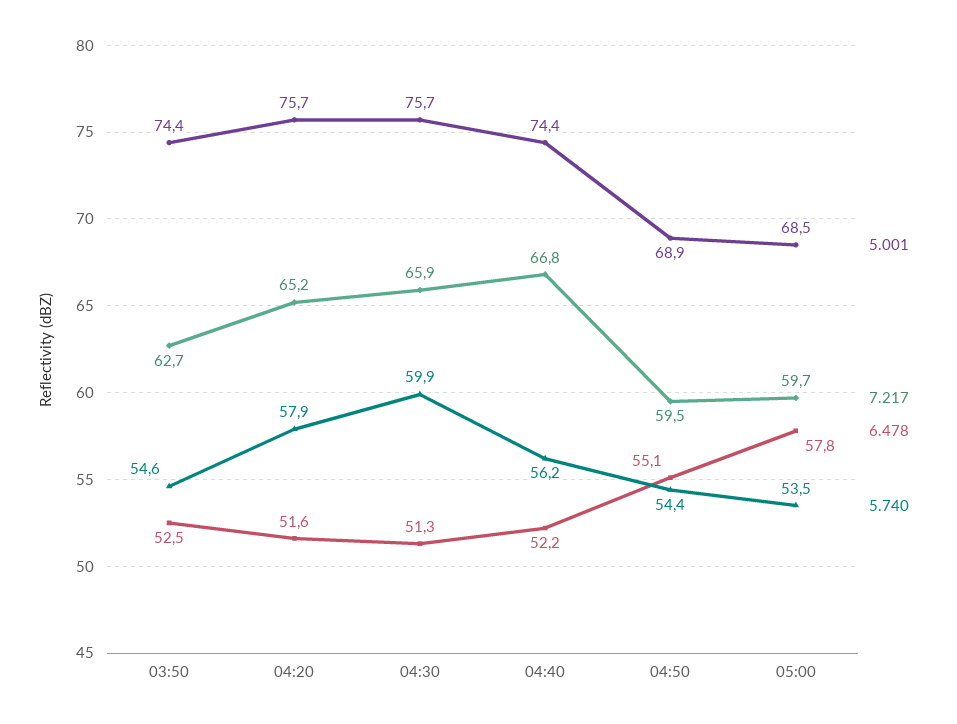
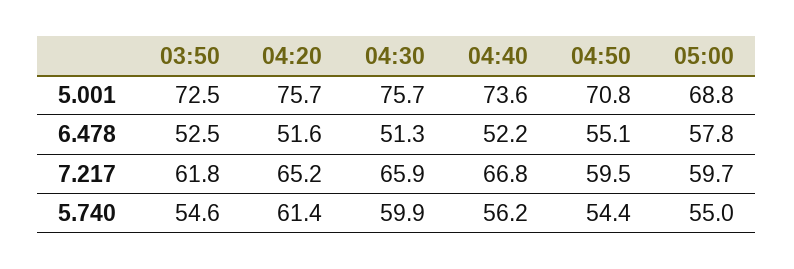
  {
    "5.001": {
-     "03:50": 74.4,
+     "03:50": 72.5,
      "04:20": 75.7,
      "04:30": 75.7,
-     "04:40": 74.4,
+     "04:40": 73.6,
-     "04:50": 68.9,
+     "04:50": 70.8,
-     "05:00": 68.5
+     "05:00": 68.8
    },
    "7.217": {
-     "03:50": 62.7,
+     "03:50": 61.8,
      "04:20": 65.2,
      "04:30": 65.9,
      "04:40": 66.8,
      "04:50": 59.5,
      "05:00": 59.7
    },
    "6.478": {
      "03:50": 52.5,
      "04:20": 51.6,
      "04:30": 51.3,
      "04:40": 52.2,
      "04:50": 55.1,
      "05:00": 57.8
    },
    "5.740": {
      "03:50": 54.6,
-     "04:20": 57.9,
+     "04:20": 61.4,
      "04:30": 59.9,
      "04:40": 56.2,
      "04:50": 54.4,
-     "05:00": 53.5
+     "05:00": 55
    }
  }

